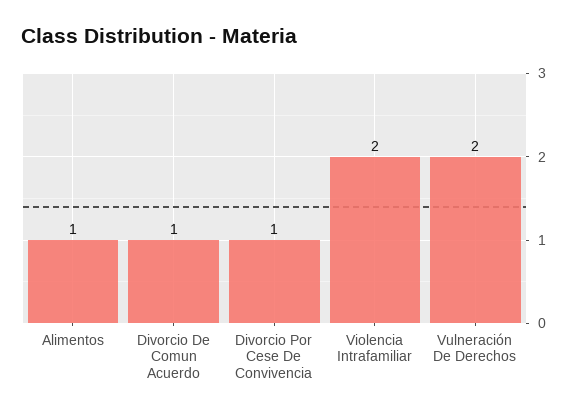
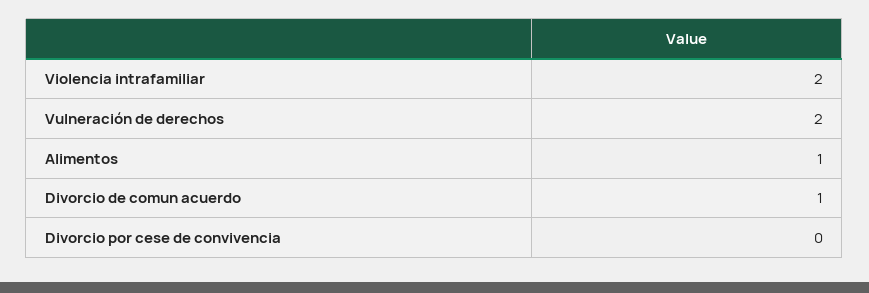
  {
    "Alimentos": 1,
    "Divorcio De Comun Acuerdo": 1,
-   "Divorcio Por Cese De Convivencia": 1,
+   "Divorcio Por Cese De Convivencia": 0,
    "Violencia Intrafamiliar": 2,
    "Vulneración De Derechos": 2
  }

